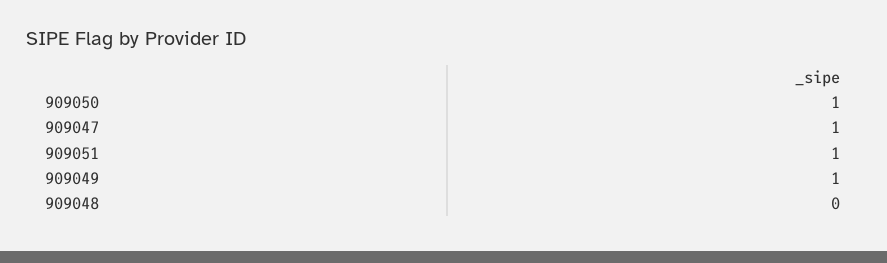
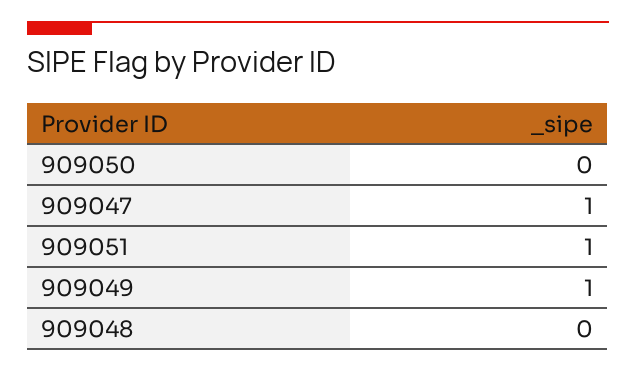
  {
-   "909050": 1,
+   "909050": 0,
    "909047": 1,
    "909051": 1,
    "909049": 1,
    "909048": 0
  }

